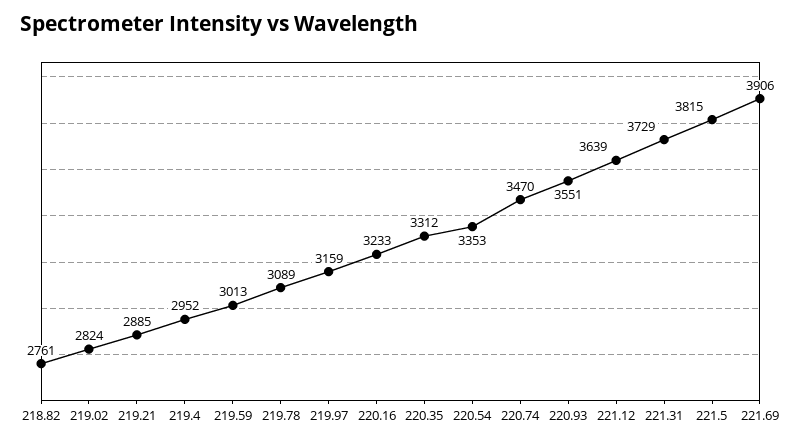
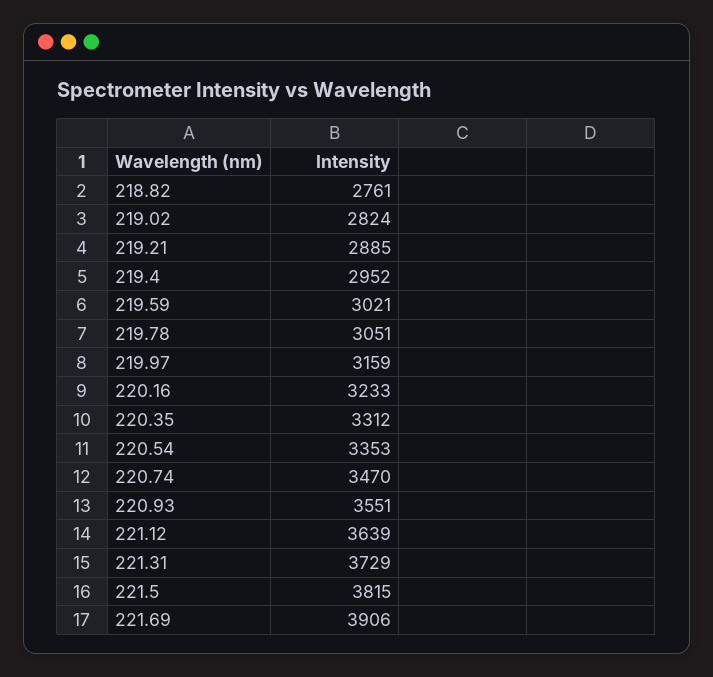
  {
    "218.82": 2761,
    "219.02": 2824,
    "219.21": 2885,
    "219.4": 2952,
-   "219.59": 3013,
+   "219.59": 3021,
-   "219.78": 3089,
+   "219.78": 3051,
    "219.97": 3159,
    "220.16": 3233,
    "220.35": 3312,
    "220.54": 3353,
    "220.74": 3470,
    "220.93": 3551,
    "221.12": 3639,
    "221.31": 3729,
    "221.5": 3815,
    "221.69": 3906
  }

